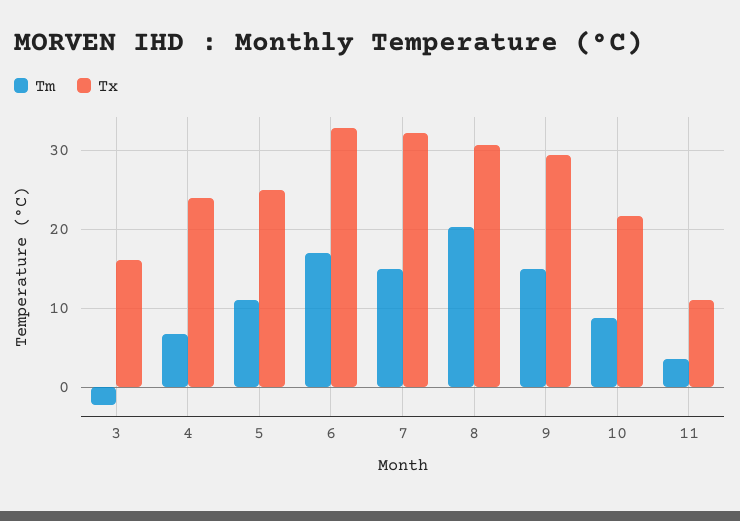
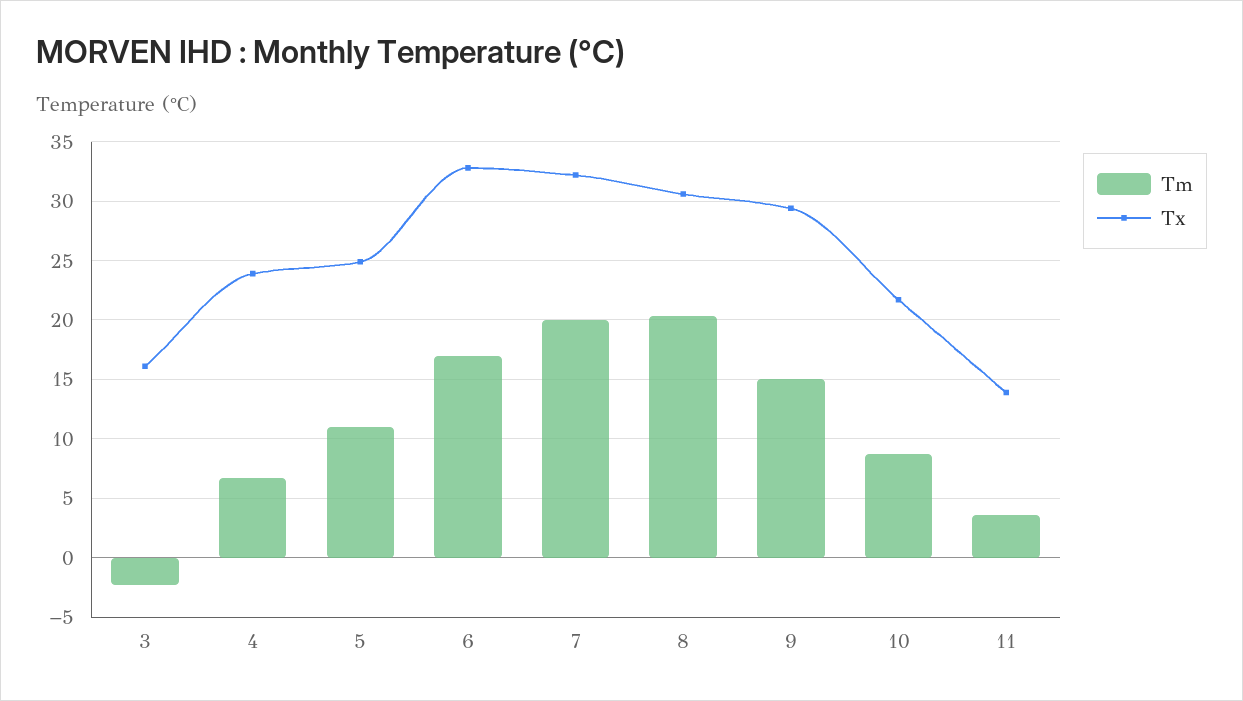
  {
    "Tm": {
      "3": -2,
      "4": 7,
      "5": 11,
      "6": 17,
-     "7": 15,
+     "7": 20,
      "8": 20,
      "9": 15,
      "10": 9,
      "11": 4
    },
    "Tx": {
      "3": 16,
      "4": 24,
      "5": 25,
      "6": 33,
      "7": 32,
      "8": 31,
      "9": 29,
      "10": 22,
-     "11": 11
+     "11": 14
    }
  }

